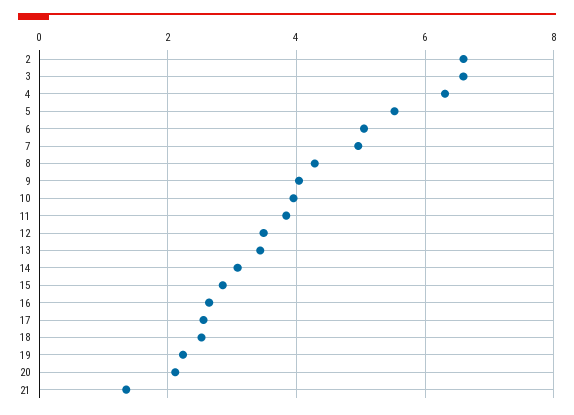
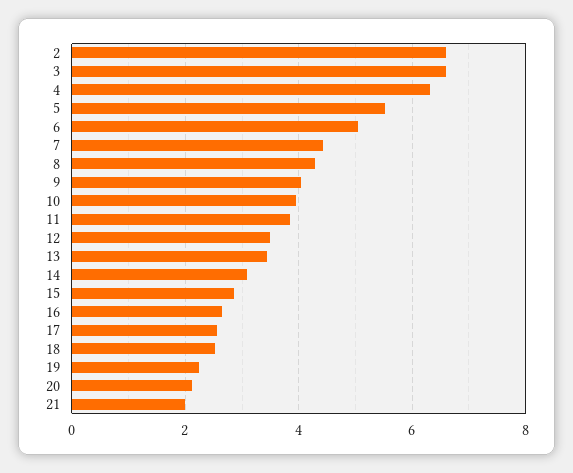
  {
    "2": 6.6,
    "3": 6.6,
    "4": 6.4,
    "5": 5.6,
    "6": 5,
-   "7": 5,
+   "7": 4.4,
    "8": 4.2,
    "9": 4,
    "10": 4,
    "11": 3.8,
    "12": 3.4,
    "13": 3.4,
    "14": 3,
    "15": 2.8,
    "16": 2.6,
    "17": 2.6,
    "18": 2.6,
    "19": 2.2,
    "20": 2.2,
-   "21": 1.4
+   "21": 2
  }

